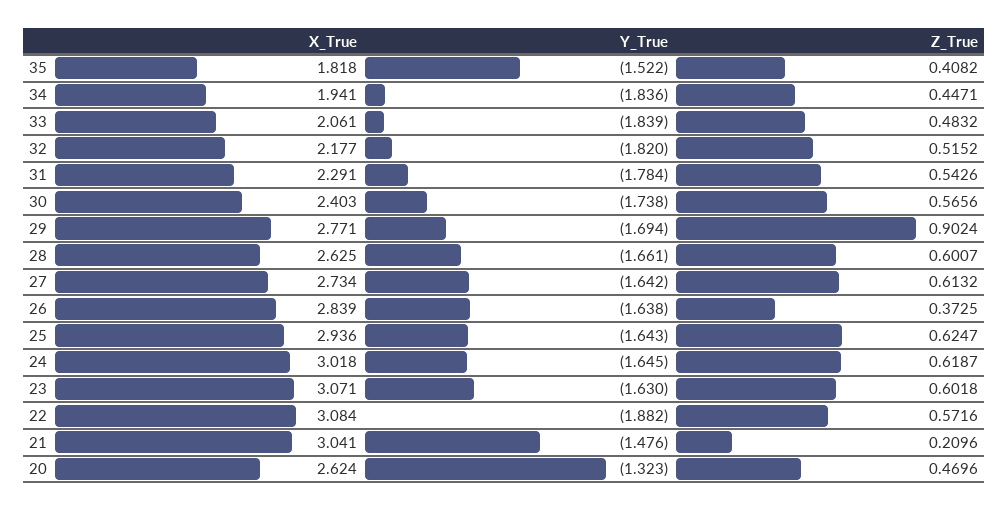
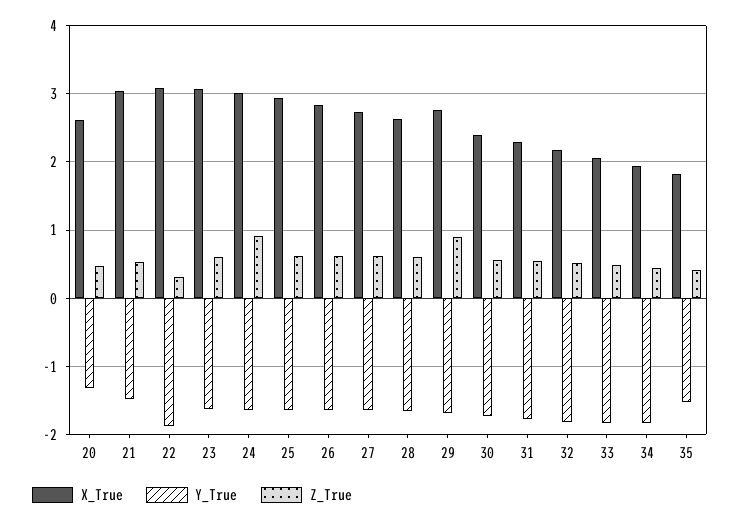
  {
    "X_True": {
      "35": 1.818,
      "34": 1.941,
      "33": 2.061,
      "32": 2.177,
      "31": 2.291,
      "30": 2.403,
      "29": 2.771,
      "28": 2.625,
      "27": 2.734,
      "26": 2.839,
      "25": 2.936,
      "24": 3.018,
      "23": 3.071,
      "22": 3.084,
      "21": 3.041,
      "20": 2.624
    },
    "Y_True": {
      "35": -1.522,
      "34": -1.836,
      "33": -1.839,
      "32": -1.82,
      "31": -1.784,
      "30": -1.738,
      "29": -1.694,
      "28": -1.661,
      "27": -1.642,
      "26": -1.638,
      "25": -1.643,
      "24": -1.645,
      "23": -1.63,
      "22": -1.882,
      "21": -1.476,
      "20": -1.323
    },
    "Z_True": {
      "35": 0.4082,
      "34": 0.4471,
      "33": 0.4832,
      "32": 0.5152,
      "31": 0.5426,
      "30": 0.5656,
      "29": 0.9024,
      "28": 0.6007,
      "27": 0.6132,
-     "26": 0.3725,
+     "26": 0.6,
      "25": 0.6247,
-     "24": 0.6187,
+     "24": 0.9,
      "23": 0.6018,
-     "22": 0.5716,
+     "22": 0.3,
-     "21": 0.2096,
+     "21": 0.5,
      "20": 0.4696
    }
  }

